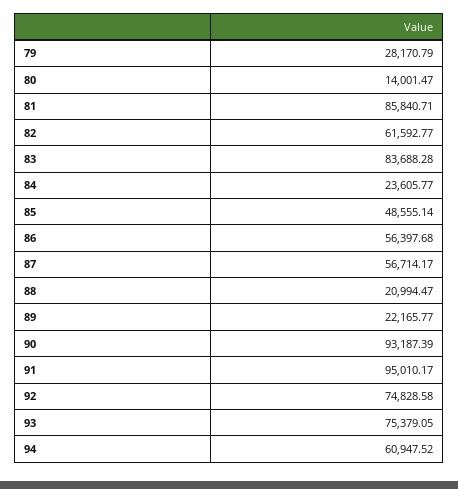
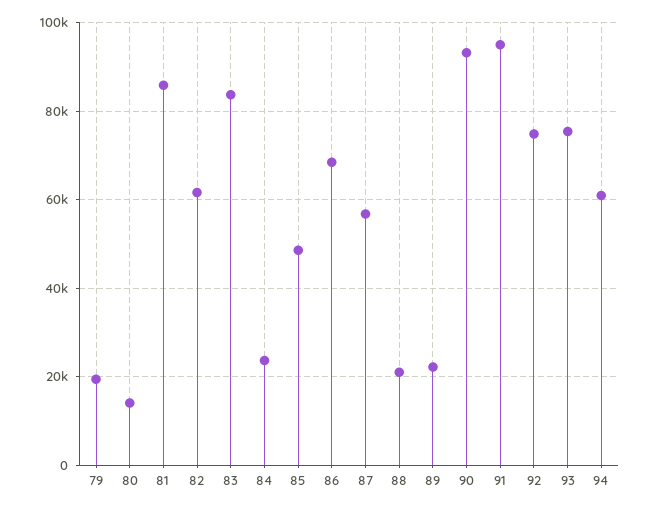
  {
-   "79": 28170.79,
+   "79": 20000,
    "80": 14001.47,
    "81": 85840.71,
    "82": 61592.77,
    "83": 83688.28,
    "84": 23605.77,
    "85": 48555.14,
-   "86": 56397.68,
+   "86": 68000,
    "87": 56714.17,
    "88": 20994.47,
    "89": 22165.77,
    "90": 93187.39,
    "91": 95010.17,
    "92": 74828.58,
    "93": 75379.05,
    "94": 60947.52
  }

